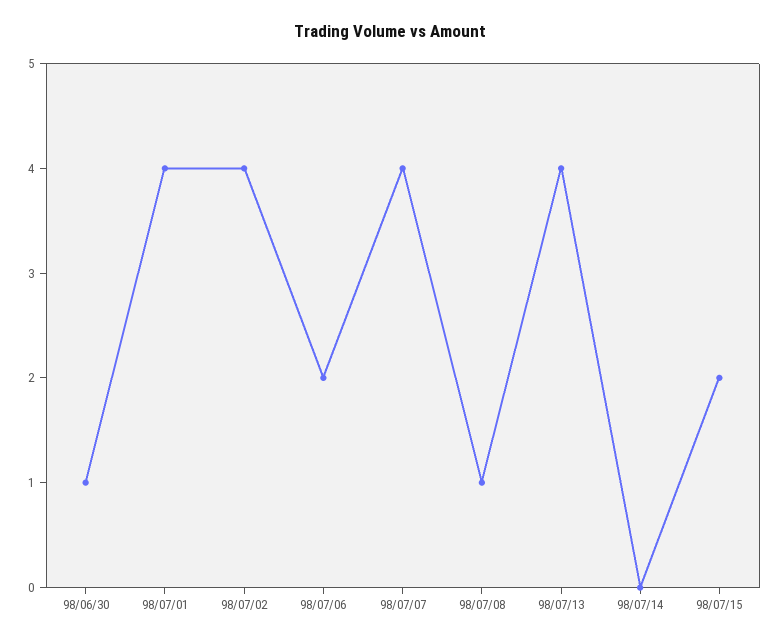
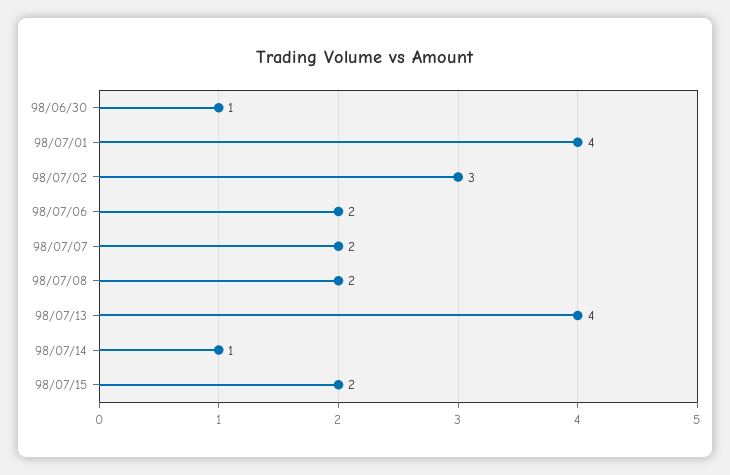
  {
    "98/06/30": 1,
    "98/07/01": 4,
-   "98/07/02": 4,
+   "98/07/02": 3,
    "98/07/06": 2,
-   "98/07/07": 4,
+   "98/07/07": 2,
-   "98/07/08": 1,
+   "98/07/08": 2,
    "98/07/13": 4,
-   "98/07/14": 0,
+   "98/07/14": 1,
    "98/07/15": 2
  }

